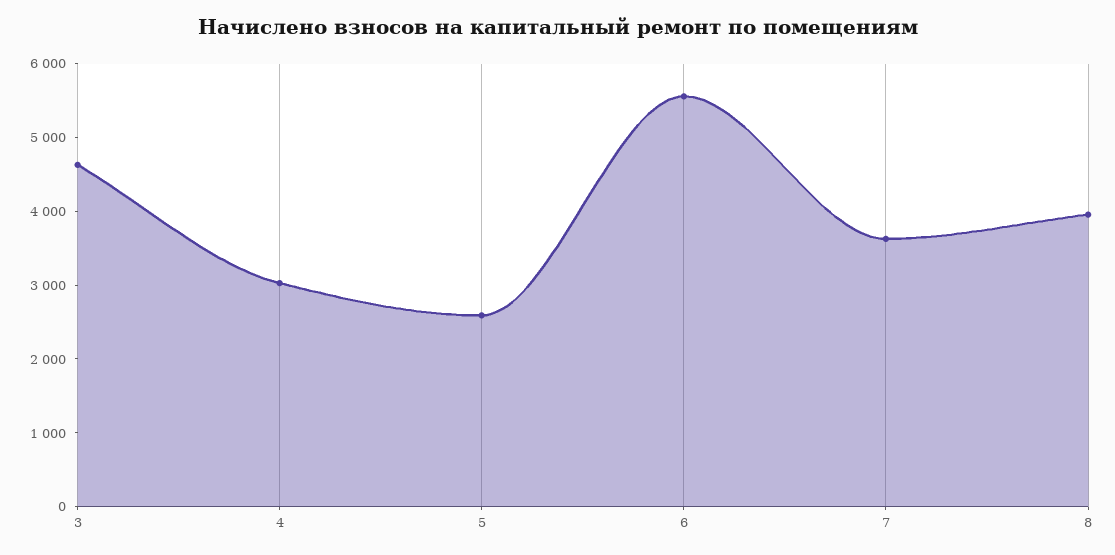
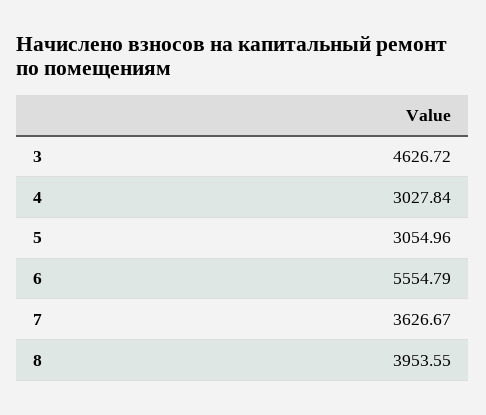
  {
    "3": 4626.72,
    "4": 3027.84,
-   "5": 2600,
+   "5": 3054.96,
    "6": 5554.79,
    "7": 3626.67,
    "8": 3953.55
  }

